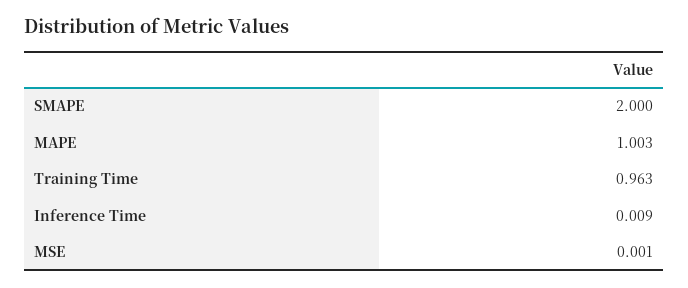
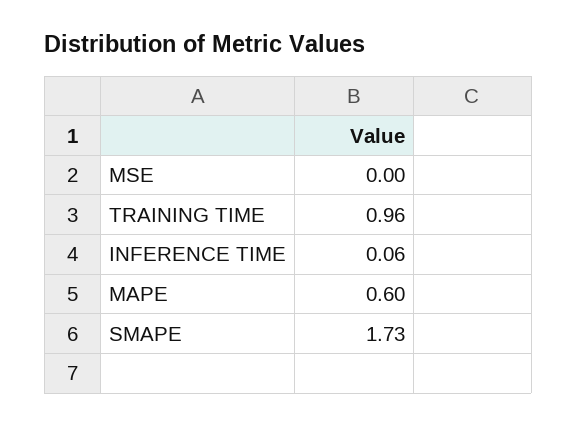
  {
-   "SMAPE": 2,
+   "SMAPE": 1.73,
-   "MAPE": 1.003,
+   "MAPE": 0.6,
    "Training Time": 0.963,
-   "Inference Time": 0.009,
+   "Inference Time": 0.06,
    "MSE": 0.001
  }

